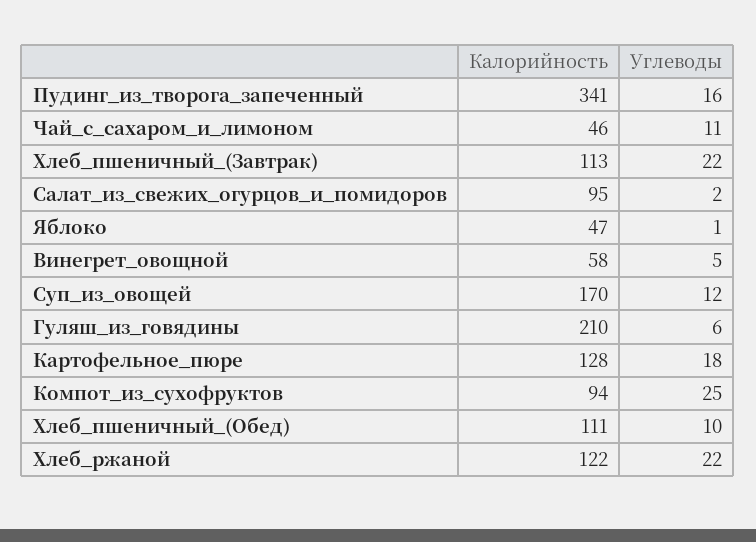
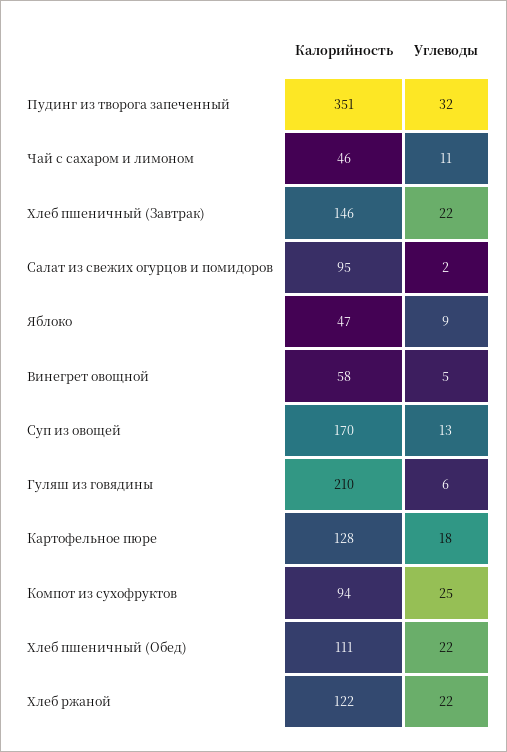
  {
    "Калорийность": {
-     "Пудинг_из_творога_запеченный": 341,
+     "Пудинг_из_творога_запеченный": 351,
      "Чай_с_сахаром_и_лимоном": 46,
-     "Хлеб_пшеничный_(Завтрак)": 113,
+     "Хлеб_пшеничный_(Завтрак)": 146,
      "Салат_из_свежих_огурцов_и_помидоров": 95,
      "Яблоко": 47,
      "Винегрет_овощной": 58,
      "Суп_из_овощей": 170,
      "Гуляш_из_говядины": 210,
      "Картофельное_пюре": 128,
      "Компот_из_сухофруктов": 94,
      "Хлеб_пшеничный_(Обед)": 111,
      "Хлеб_ржаной": 122
    },
    "Углеводы": {
-     "Пудинг_из_творога_запеченный": 16,
+     "Пудинг_из_творога_запеченный": 32,
      "Чай_с_сахаром_и_лимоном": 11,
      "Хлеб_пшеничный_(Завтрак)": 22,
      "Салат_из_свежих_огурцов_и_помидоров": 2,
-     "Яблоко": 1,
+     "Яблоко": 9,
      "Винегрет_овощной": 5,
-     "Суп_из_овощей": 12,
+     "Суп_из_овощей": 13,
      "Гуляш_из_говядины": 6,
      "Картофельное_пюре": 18,
      "Компот_из_сухофруктов": 25,
-     "Хлеб_пшеничный_(Обед)": 10,
+     "Хлеб_пшеничный_(Обед)": 22,
      "Хлеб_ржаной": 22
    }
  }

